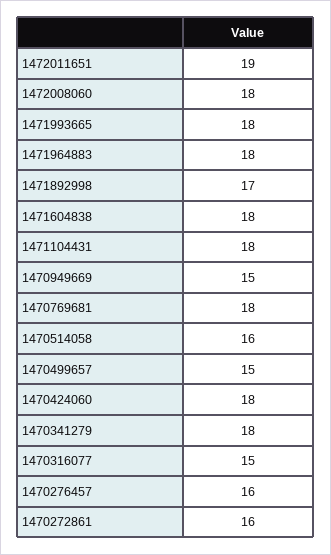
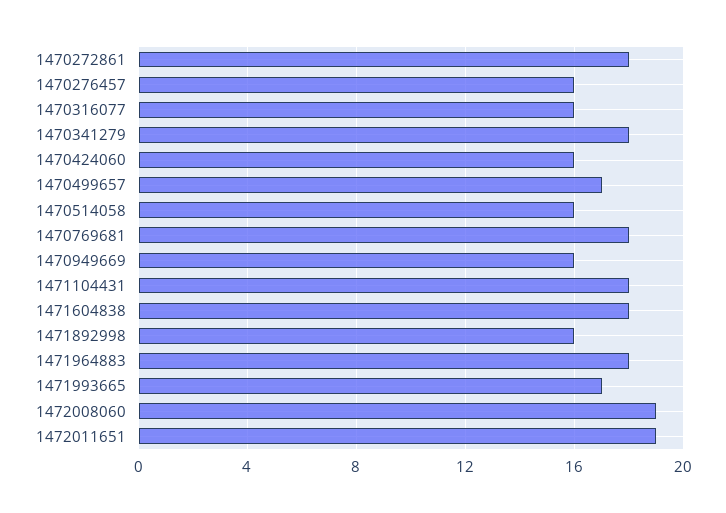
  {
    "1472011651": 19,
-   "1472008060": 18,
+   "1472008060": 19,
-   "1471993665": 18,
+   "1471993665": 17,
    "1471964883": 18,
-   "1471892998": 17,
+   "1471892998": 16,
    "1471604838": 18,
    "1471104431": 18,
-   "1470949669": 15,
+   "1470949669": 16,
    "1470769681": 18,
    "1470514058": 16,
-   "1470499657": 15,
+   "1470499657": 17,
-   "1470424060": 18,
+   "1470424060": 16,
    "1470341279": 18,
-   "1470316077": 15,
+   "1470316077": 16,
    "1470276457": 16,
-   "1470272861": 16
+   "1470272861": 18
  }

